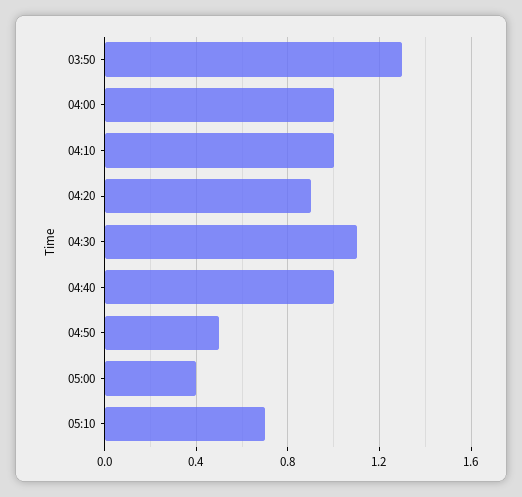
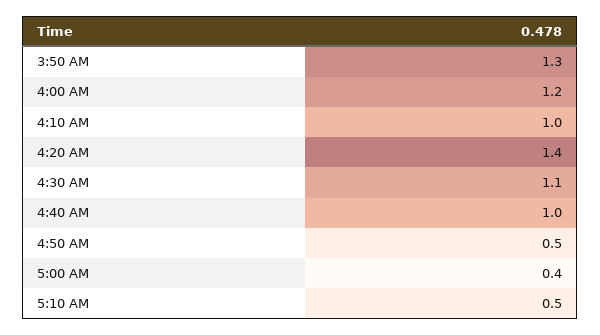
  {
    "03:50": 1.3,
-   "04:00": 1,
+   "04:00": 1.2,
    "04:10": 1,
-   "04:20": 0.9,
+   "04:20": 1.4,
    "04:30": 1.1,
    "04:40": 1,
    "04:50": 0.5,
    "05:00": 0.4,
-   "05:10": 0.7
+   "05:10": 0.5
  }

